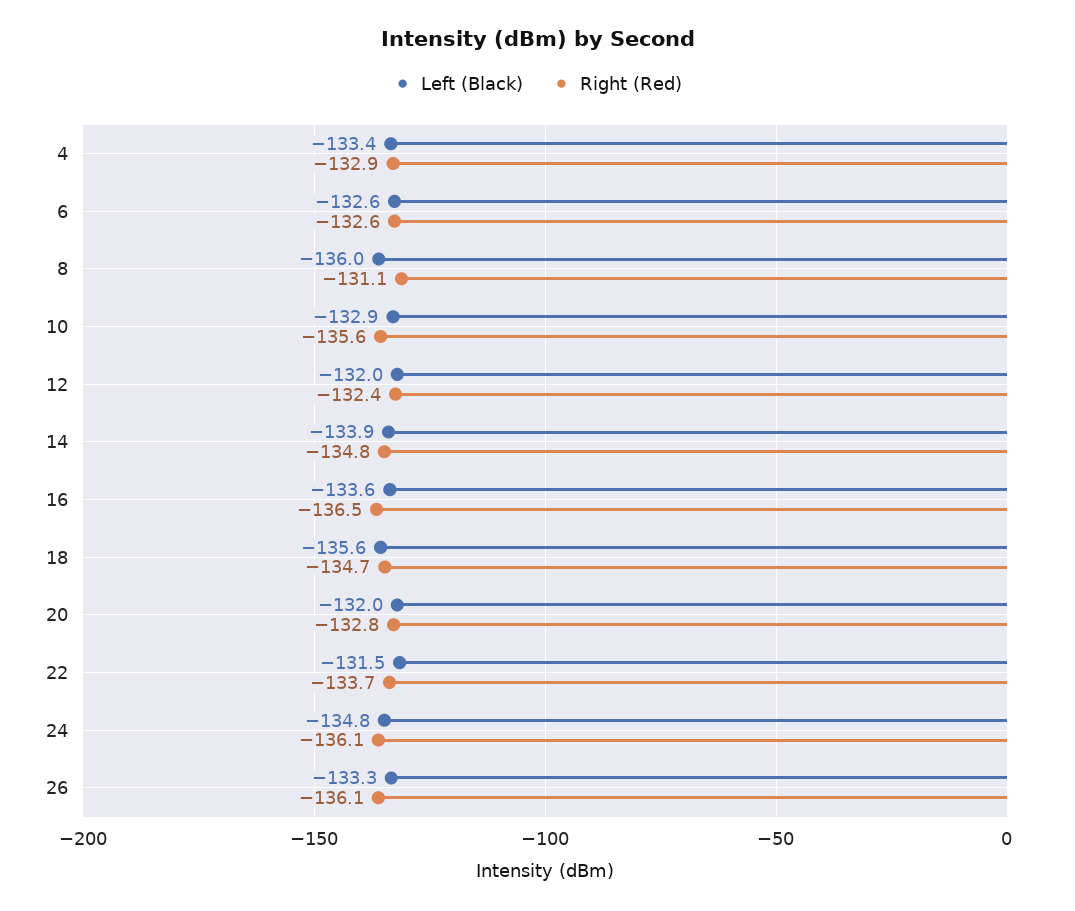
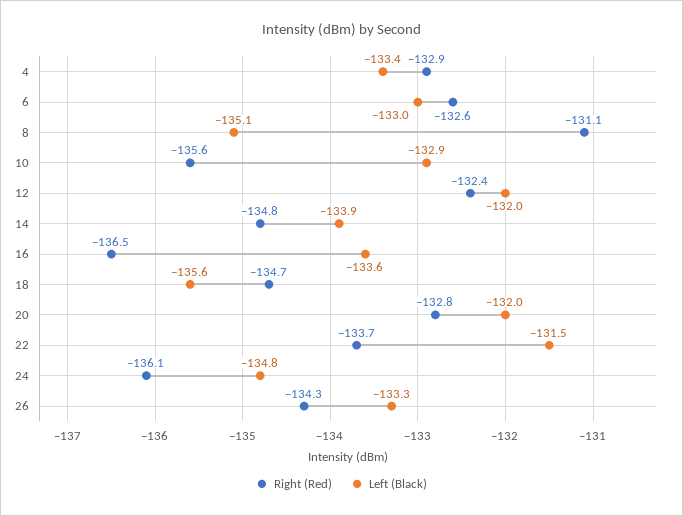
  {
    "Left (Black)": {
      "4": -133.4,
-     "6": -132.6,
+     "6": -133,
-     "8": -136,
+     "8": -135.1,
      "10": -132.9,
      "12": -132,
      "14": -133.9,
      "16": -133.6,
      "18": -135.6,
      "20": -132,
      "22": -131.5,
      "24": -134.8,
      "26": -133.3
    },
    "Right (Red)": {
      "4": -132.9,
      "6": -132.6,
      "8": -131.1,
      "10": -135.6,
      "12": -132.4,
      "14": -134.8,
      "16": -136.5,
      "18": -134.7,
      "20": -132.8,
      "22": -133.7,
      "24": -136.1,
-     "26": -136.1
+     "26": -134.3
    }
  }

